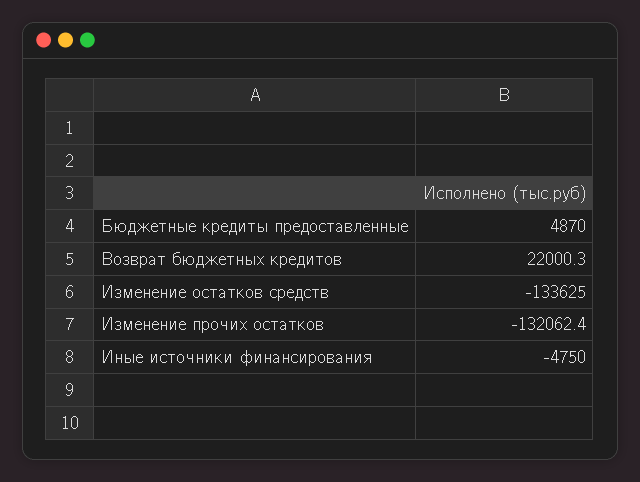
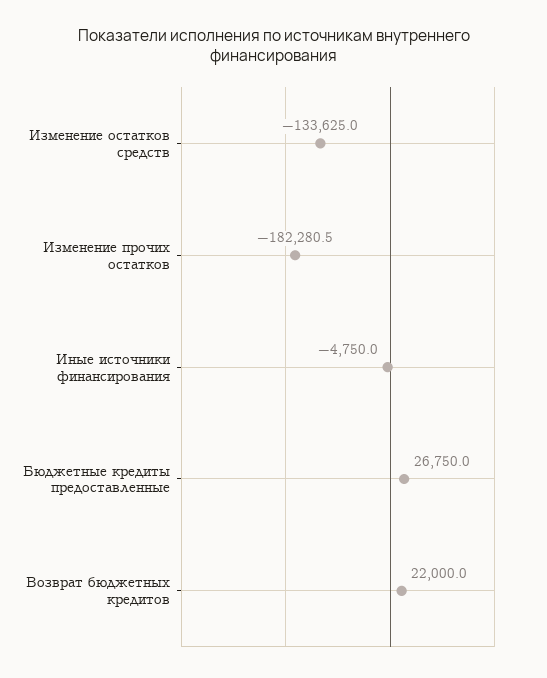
  {
-   "Бюджетные кредиты предоставленные": 4870,
+   "Бюджетные кредиты предоставленные": 26750,
-   "Возврат бюджетных кредитов": 22000.3,
+   "Возврат бюджетных кредитов": 22000,
    "Изменение остатков средств": -133625,
-   "Изменение прочих остатков": -132062.4,
+   "Изменение прочих остатков": -182280.5,
    "Иные источники финансирования": -4750
  }

